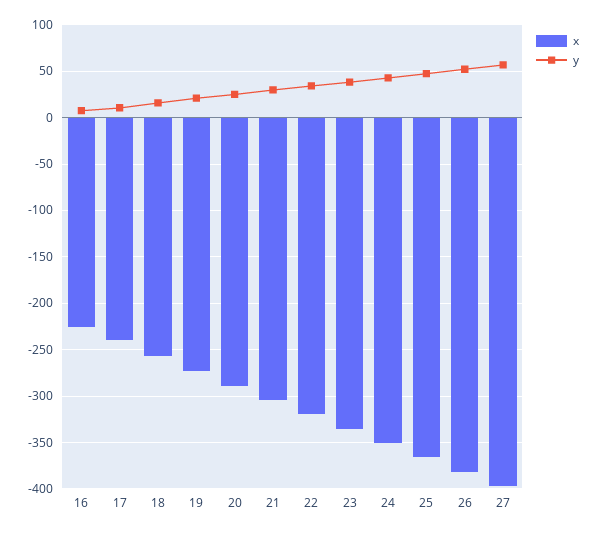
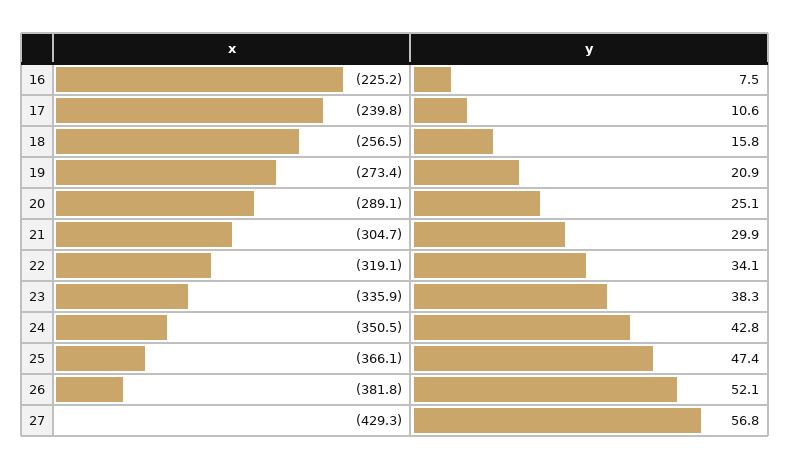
  {
    "x": {
      "16": -225.2,
      "17": -239.8,
      "18": -256.5,
      "19": -273.4,
      "20": -289.1,
      "21": -304.7,
      "22": -319.1,
      "23": -335.9,
      "24": -350.5,
      "25": -366.1,
      "26": -381.8,
-     "27": -400
+     "27": -429.3
    },
    "y": {
      "16": 7.5,
      "17": 10.6,
      "18": 15.8,
      "19": 20.9,
      "20": 25.1,
      "21": 29.9,
      "22": 34.1,
      "23": 38.3,
      "24": 42.8,
      "25": 47.4,
      "26": 52.1,
      "27": 56.8
    }
  }

